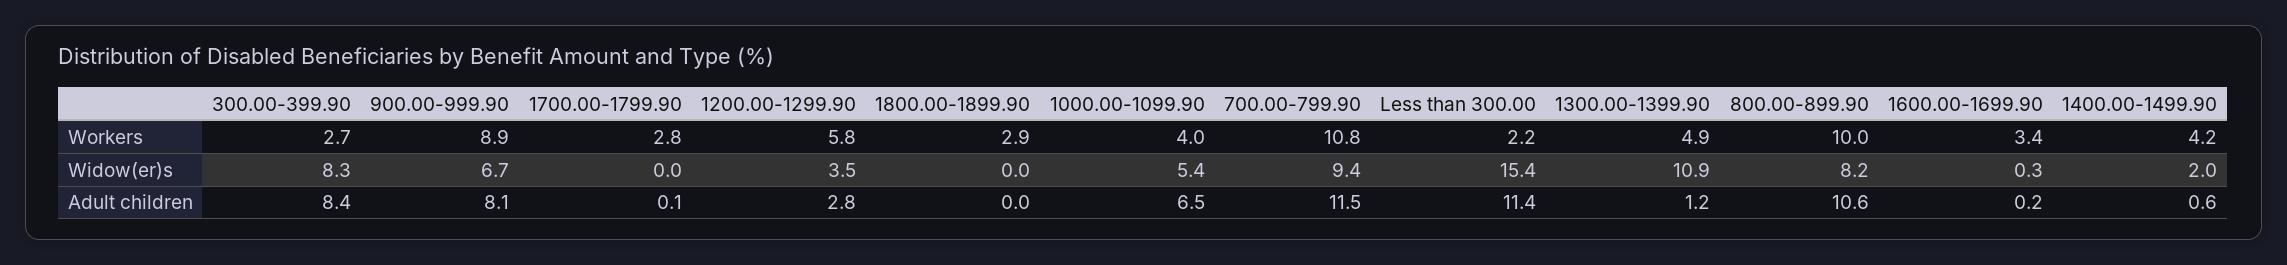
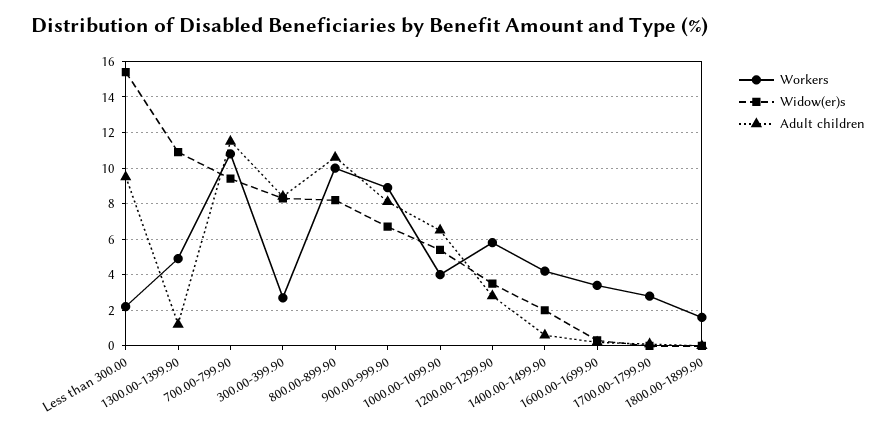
  {
    "Workers": {
      "300.00-399.90": 2.7,
      "900.00-999.90": 8.9,
      "1700.00-1799.90": 2.8,
      "1200.00-1299.90": 5.8,
-     "1800.00-1899.90": 2.9,
+     "1800.00-1899.90": 1.5,
      "1000.00-1099.90": 4,
      "700.00-799.90": 10.8,
      "Less than 300.00": 2.2,
      "1300.00-1399.90": 4.9,
      "800.00-899.90": 10,
      "1600.00-1699.90": 3.4,
      "1400.00-1499.90": 4.2
    },
    "Widow(er)s": {
      "300.00-399.90": 8.3,
      "900.00-999.90": 6.7,
      "1700.00-1799.90": 0,
      "1200.00-1299.90": 3.5,
      "1800.00-1899.90": 0,
      "1000.00-1099.90": 5.4,
      "700.00-799.90": 9.4,
      "Less than 300.00": 15.4,
      "1300.00-1399.90": 10.9,
      "800.00-899.90": 8.2,
      "1600.00-1699.90": 0.3,
      "1400.00-1499.90": 2
    },
    "Adult children": {
      "300.00-399.90": 8.4,
      "900.00-999.90": 8.1,
      "1700.00-1799.90": 0.1,
      "1200.00-1299.90": 2.8,
      "1800.00-1899.90": 0,
      "1000.00-1099.90": 6.5,
      "700.00-799.90": 11.5,
-     "Less than 300.00": 11.4,
+     "Less than 300.00": 9.5,
      "1300.00-1399.90": 1.2,
      "800.00-899.90": 10.6,
      "1600.00-1699.90": 0.2,
      "1400.00-1499.90": 0.6
    }
  }

